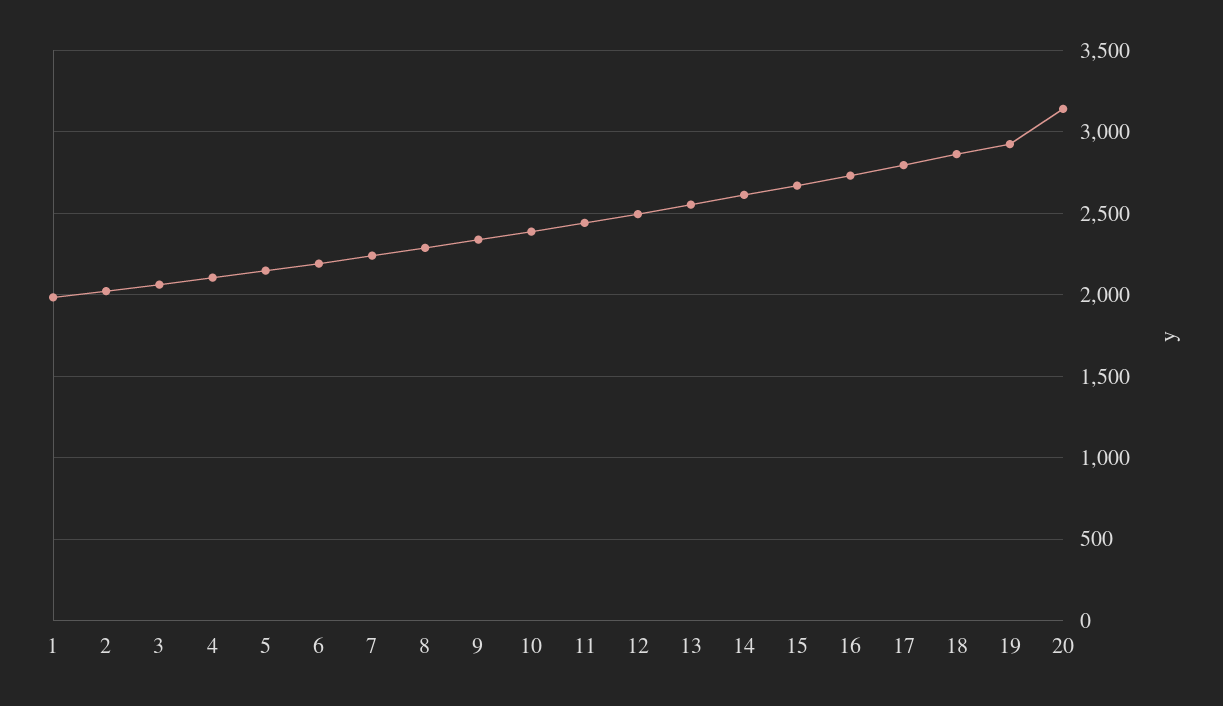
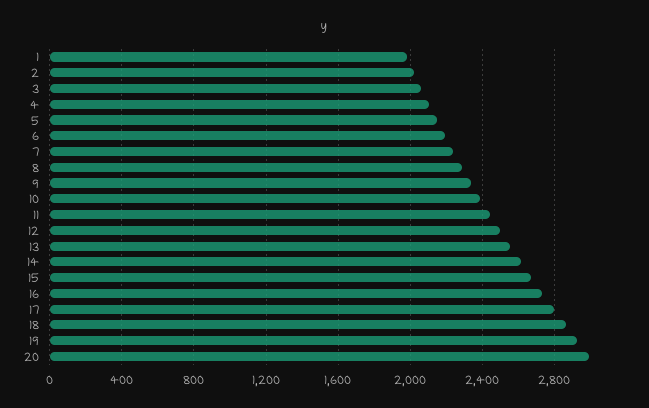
  {
    "1": 2000,
    "2": 2000,
    "3": 2050,
    "4": 2100,
    "5": 2150,
    "6": 2200,
    "7": 2250,
    "8": 2300,
    "9": 2350,
    "10": 2400,
    "11": 2450,
    "12": 2500,
    "13": 2550,
    "14": 2600,
    "15": 2650,
    "16": 2750,
    "17": 2800,
    "18": 2850,
    "19": 2950,
-   "20": 3150
+   "20": 3000
  }

